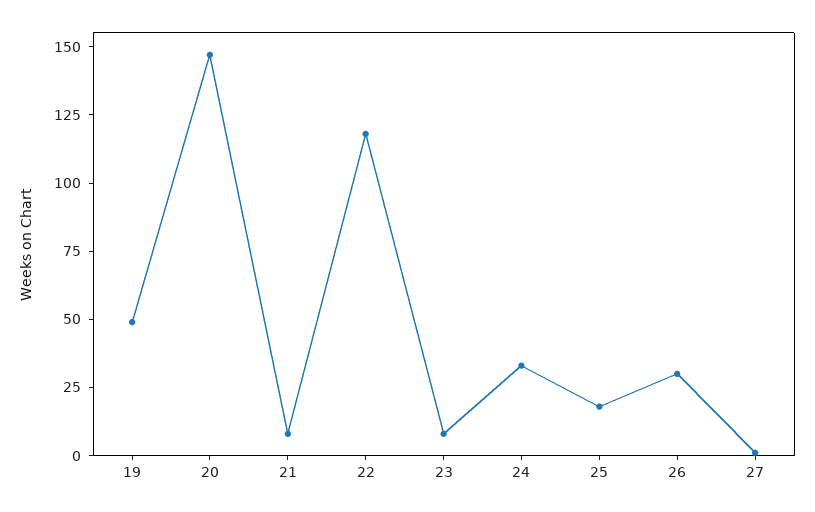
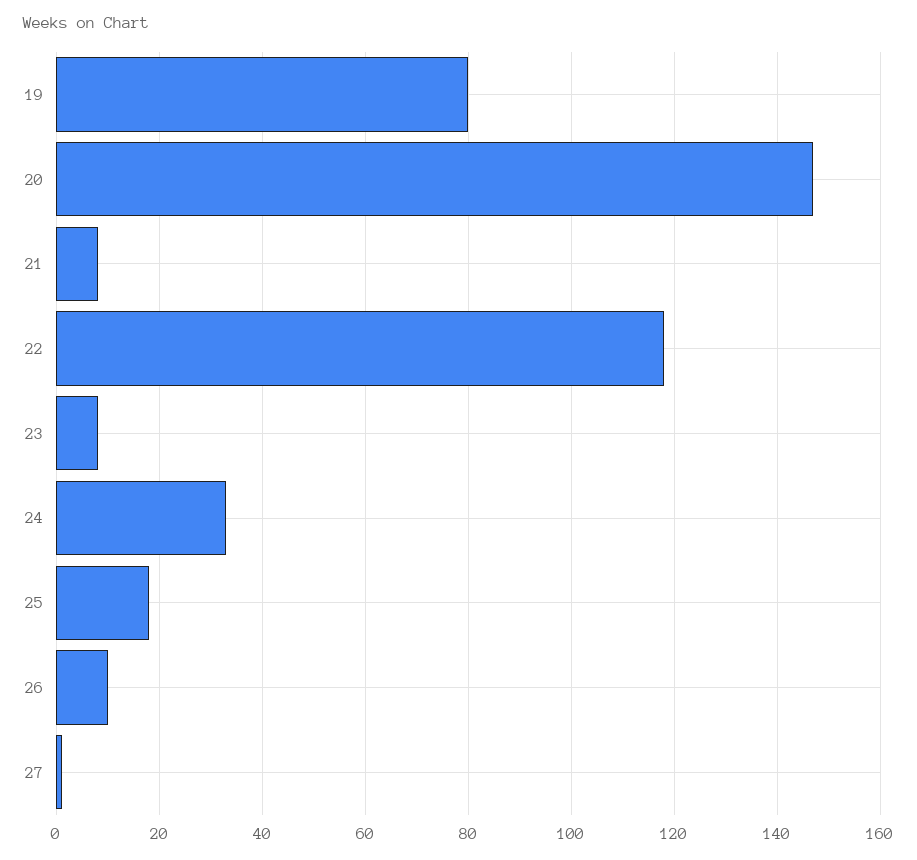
  {
-   "19": 50,
+   "19": 80,
    "20": 145,
    "21": 10,
    "22": 120,
    "23": 10,
    "24": 35,
    "25": 20,
-   "26": 30,
+   "26": 10,
    "27": 0
  }

